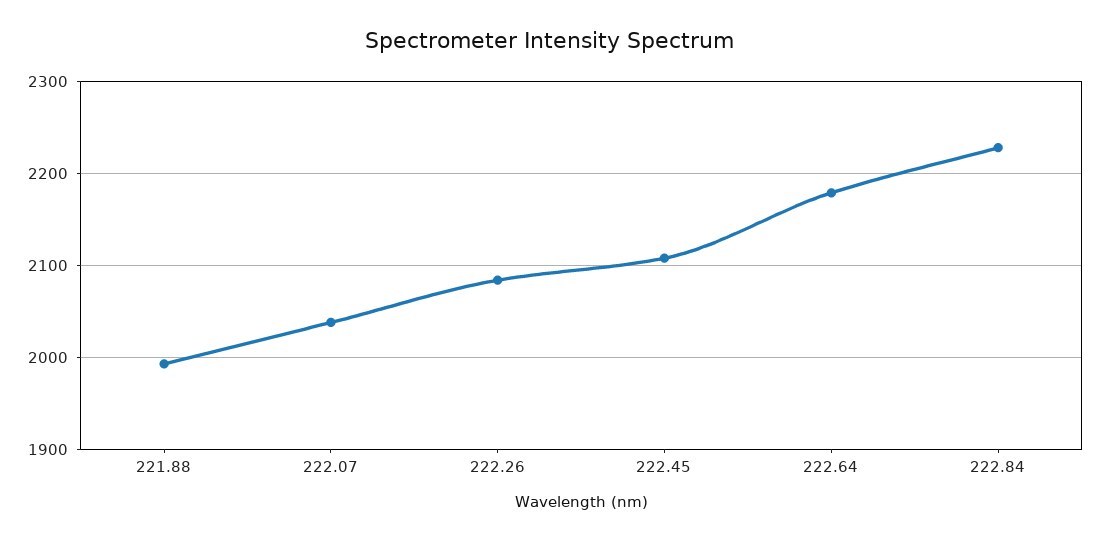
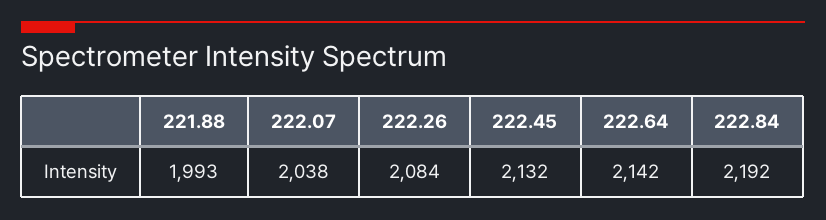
  {
    "221.88": 1993,
    "222.07": 2038,
    "222.26": 2084,
-   "222.45": 2110,
+   "222.45": 2132,
-   "222.64": 2180,
+   "222.64": 2142,
-   "222.84": 2230
+   "222.84": 2192
  }

